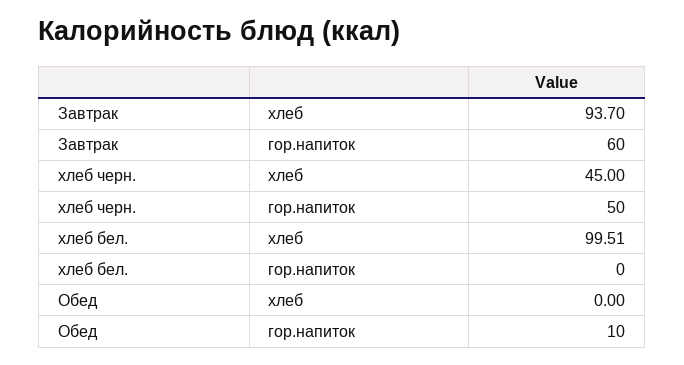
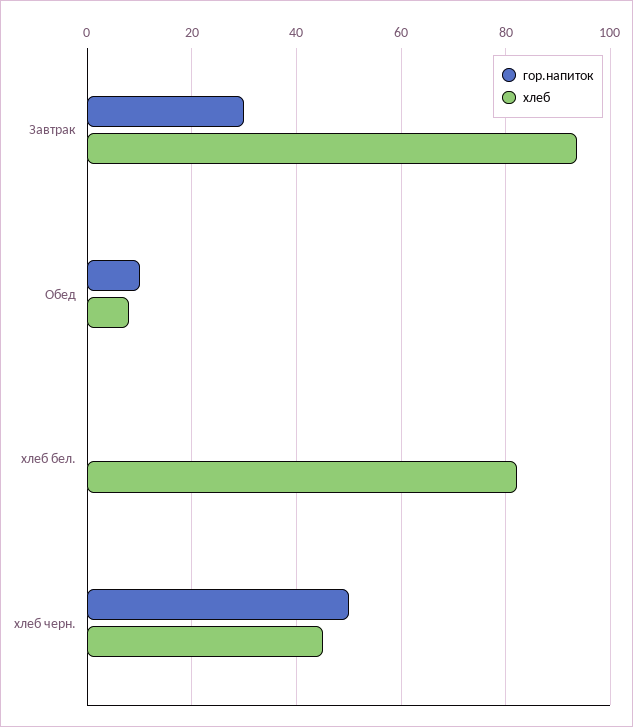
  {
    "хлеб": {
      "Завтрак": 93.7,
      "хлеб черн.": 45,
-     "хлеб бел.": 99.51,
+     "хлеб бел.": 82,
-     "Обед": 0
+     "Обед": 8
    },
    "гор.напиток": {
-     "Завтрак": 60,
+     "Завтрак": 30,
      "хлеб черн.": 50,
      "хлеб бел.": 0,
      "Обед": 10
    }
  }

